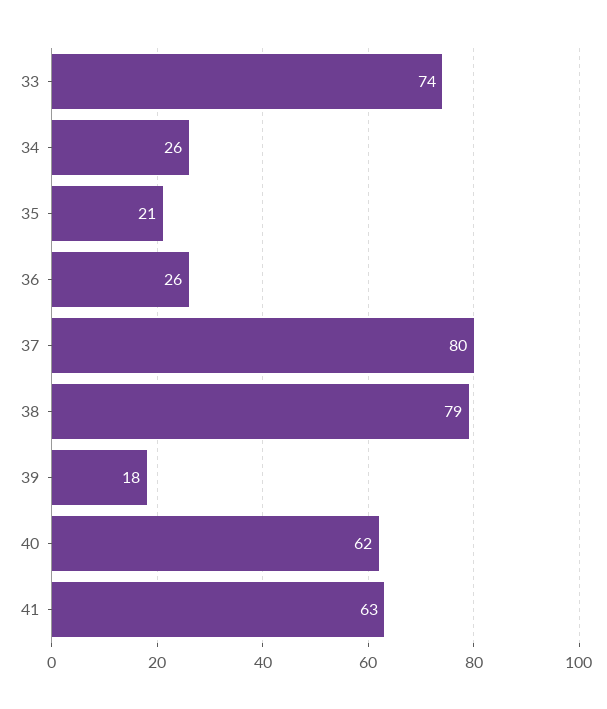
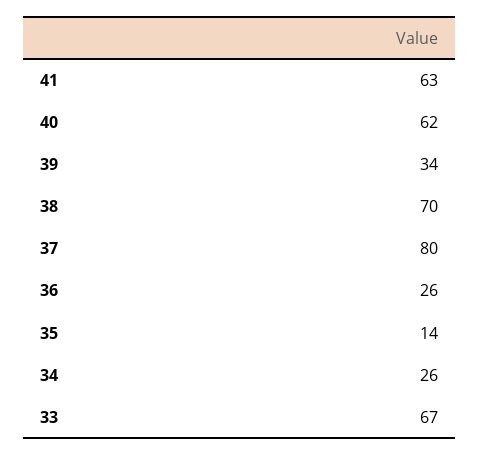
  {
-   "33": 74,
+   "33": 67,
    "34": 26,
-   "35": 21,
+   "35": 14,
    "36": 26,
    "37": 80,
-   "38": 79,
+   "38": 70,
-   "39": 18,
+   "39": 34,
    "40": 62,
    "41": 63
  }

